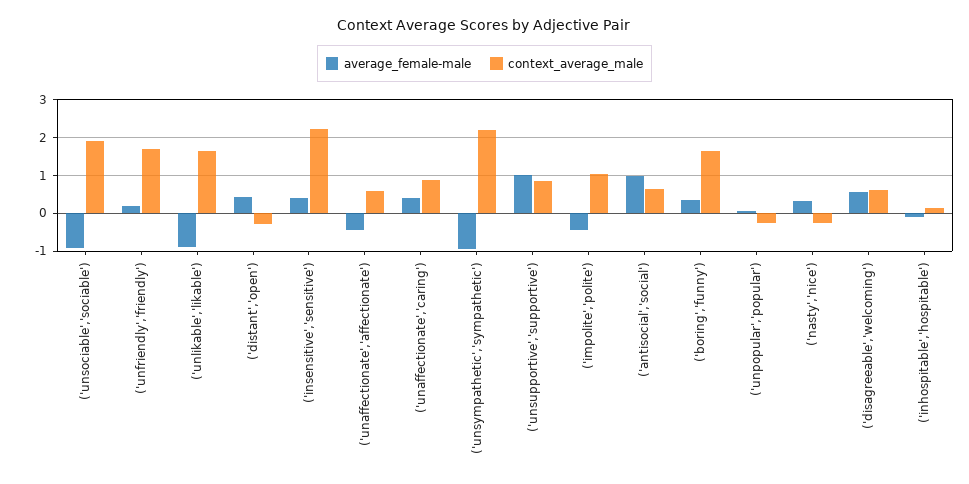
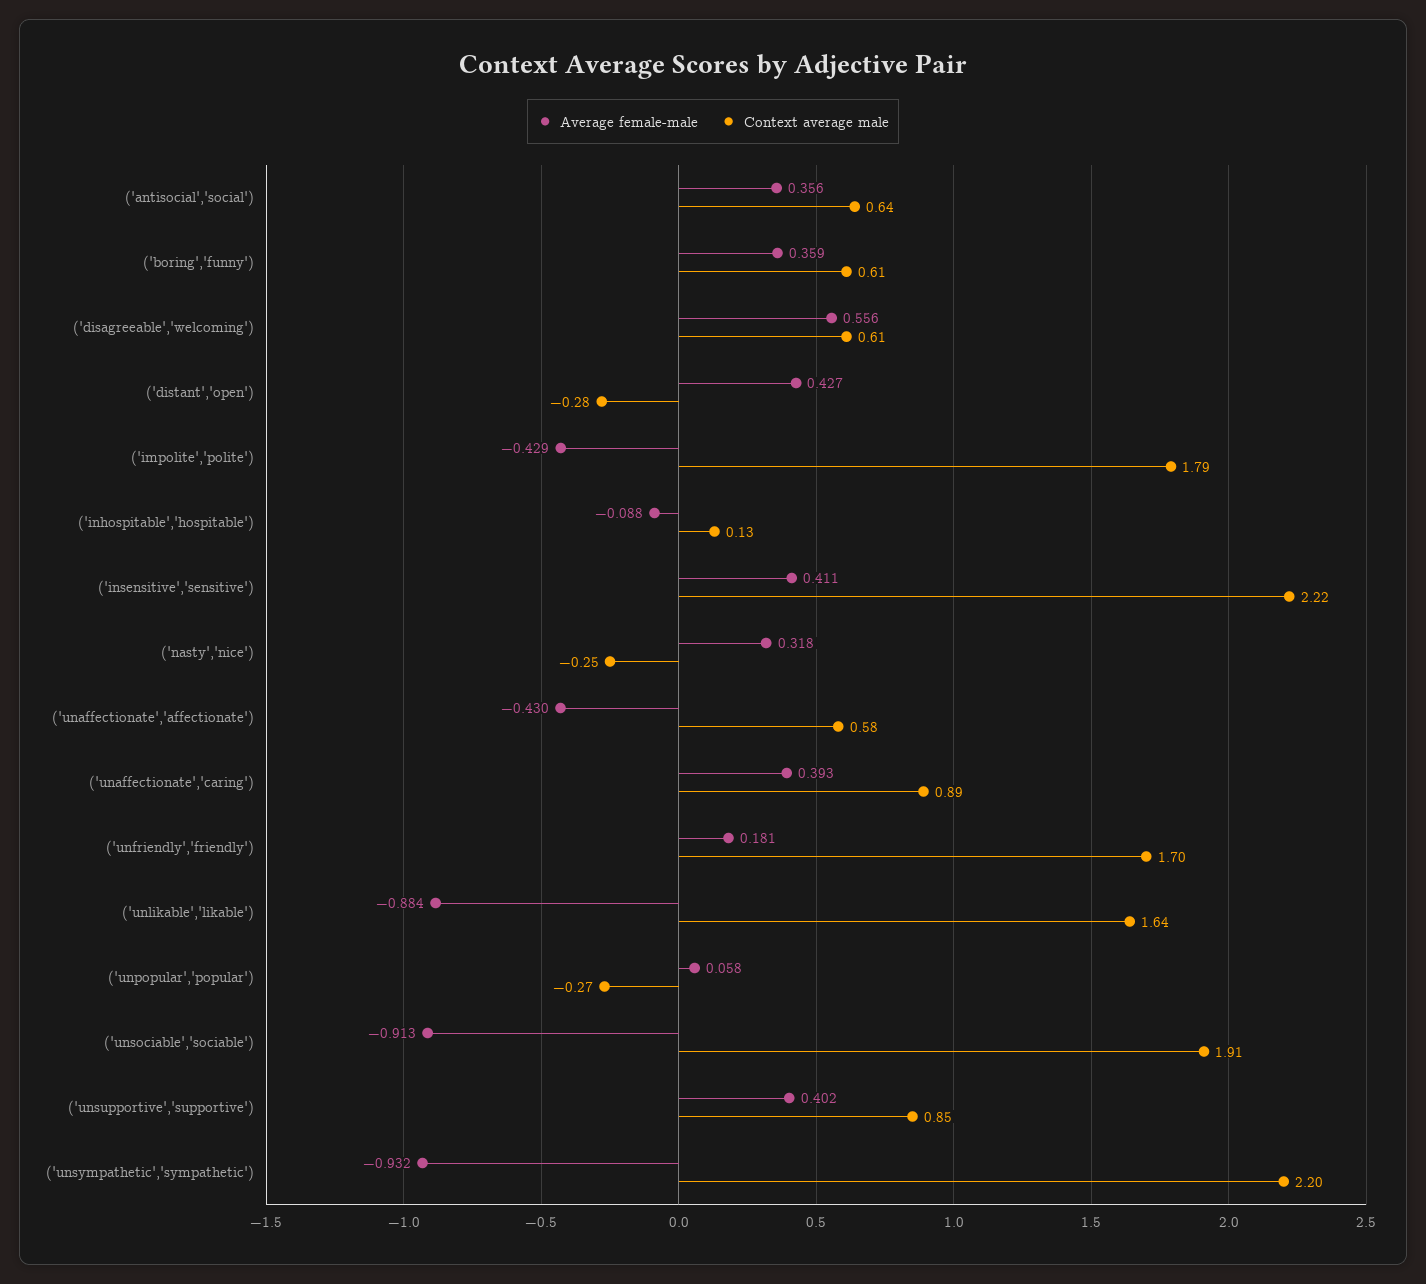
  {
    "average_female-male": {
      "('unsociable','sociable')": -0.913,
      "('unfriendly','friendly')": 0.181,
      "('unlikable','likable')": -0.884,
      "('distant','open')": 0.427,
      "('insensitive','sensitive')": 0.411,
      "('unaffectionate','affectionate')": -0.43,
      "('unaffectionate','caring')": 0.393,
      "('unsympathetic','sympathetic')": -0.932,
-     "('unsupportive','supportive')": 1,
+     "('unsupportive','supportive')": 0.402,
      "('impolite','polite')": -0.429,
-     "('antisocial','social')": 1,
+     "('antisocial','social')": 0.356,
      "('boring','funny')": 0.359,
      "('unpopular','popular')": 0.058,
      "('nasty','nice')": 0.318,
      "('disagreeable','welcoming')": 0.556,
      "('inhospitable','hospitable')": -0.088
    },
    "context_average_male": {
      "('unsociable','sociable')": 1.91,
      "('unfriendly','friendly')": 1.7,
      "('unlikable','likable')": 1.64,
      "('distant','open')": -0.28,
      "('insensitive','sensitive')": 2.22,
      "('unaffectionate','affectionate')": 0.58,
      "('unaffectionate','caring')": 0.89,
      "('unsympathetic','sympathetic')": 2.2,
      "('unsupportive','supportive')": 0.85,
-     "('impolite','polite')": 1,
+     "('impolite','polite')": 1.79,
      "('antisocial','social')": 0.64,
-     "('boring','funny')": 1.6,
+     "('boring','funny')": 0.61,
      "('unpopular','popular')": -0.27,
      "('nasty','nice')": -0.25,
      "('disagreeable','welcoming')": 0.61,
      "('inhospitable','hospitable')": 0.13
    }
  }

